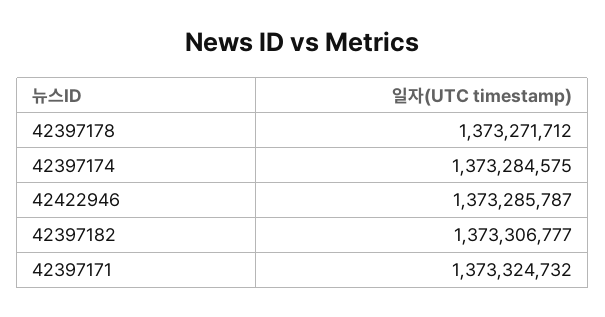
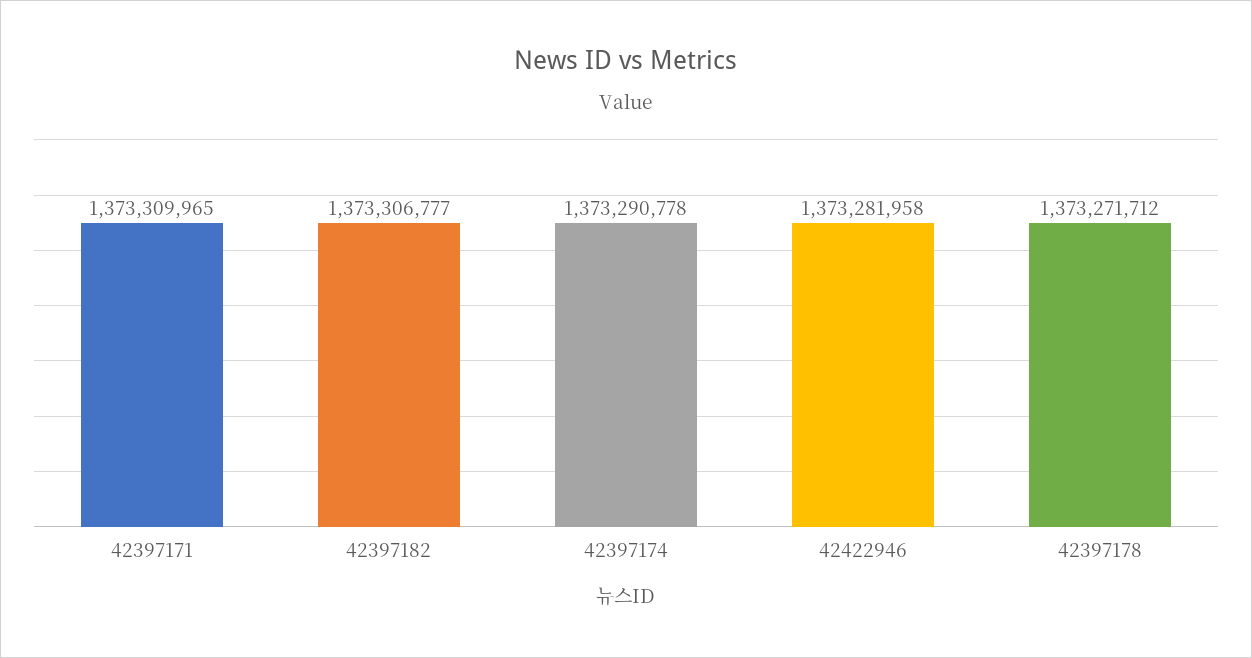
  {
    "42397178": 1373271712,
-   "42397174": 1373284575,
+   "42397174": 1373290778,
-   "42422946": 1373285787,
+   "42422946": 1373281958,
    "42397182": 1373306777,
-   "42397171": 1373324732
+   "42397171": 1373309965
  }

